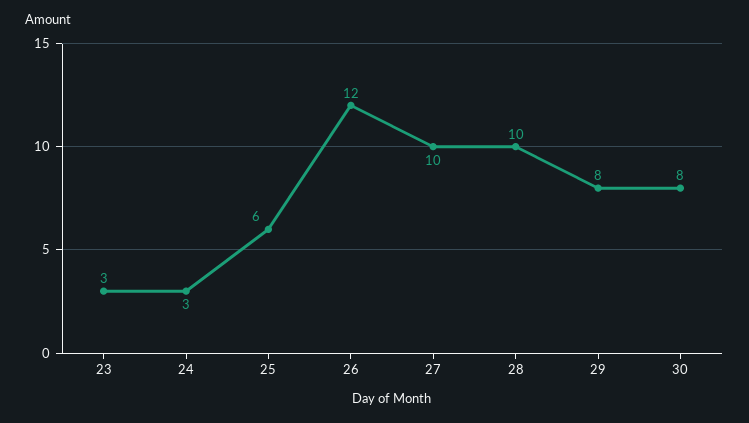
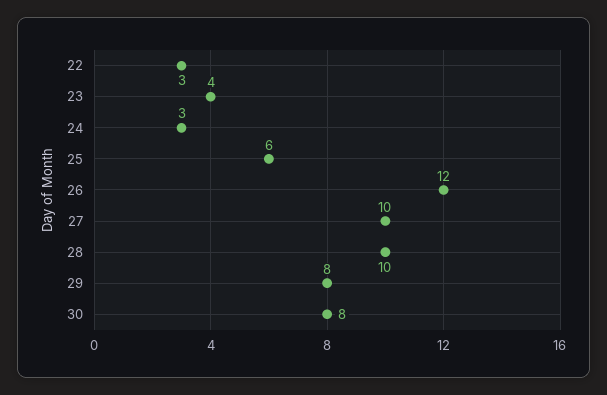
  {
-   "23": 3,
+   "23": 4,
    "24": 3,
    "25": 6,
    "26": 12,
    "27": 10,
    "28": 10,
    "29": 8,
-   "30": 8
+   "30": 8,
+   "22": 3
  }

